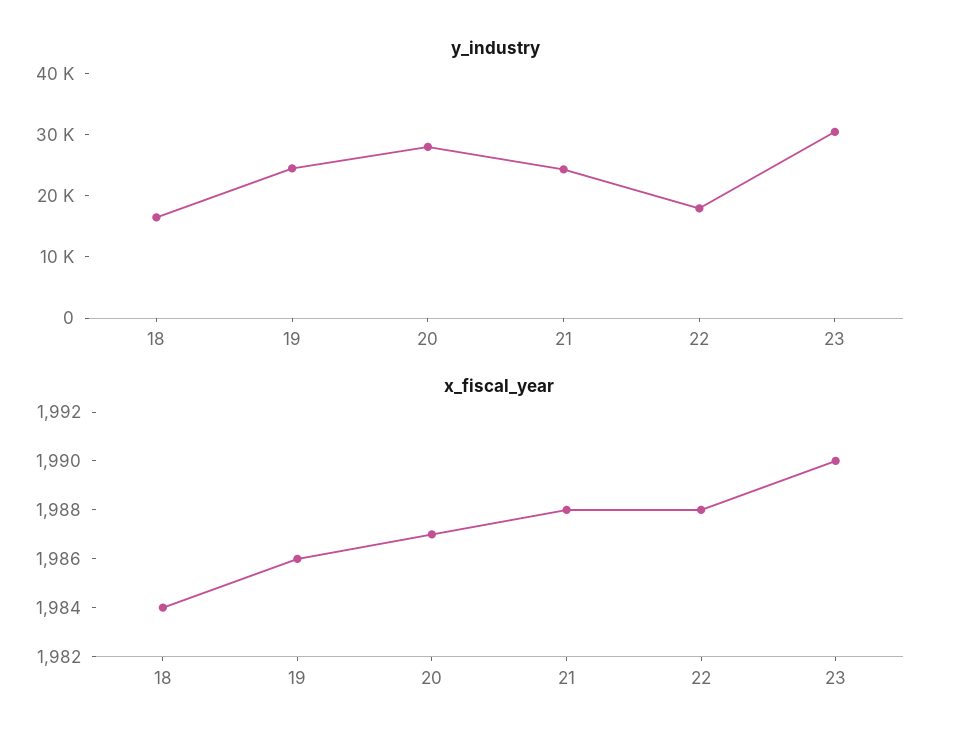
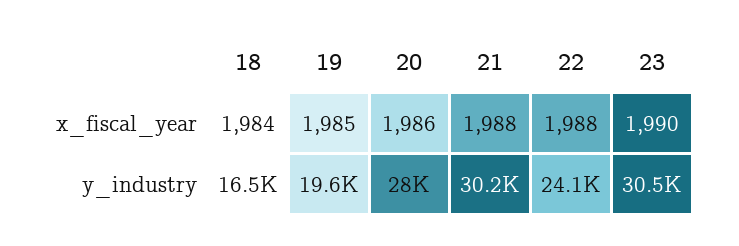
  {
    "y_industry": {
      "18": 16500,
-     "19": 24000,
+     "19": 19600,
      "20": 28000,
-     "21": 24000,
+     "21": 30200,
-     "22": 18000,
+     "22": 24100,
      "23": 30500
    },
    "x_fiscal_year": {
      "18": 1984,
-     "19": 1986,
+     "19": 1985,
-     "20": 1987,
+     "20": 1986,
      "21": 1988,
      "22": 1988,
      "23": 1990
    }
  }

